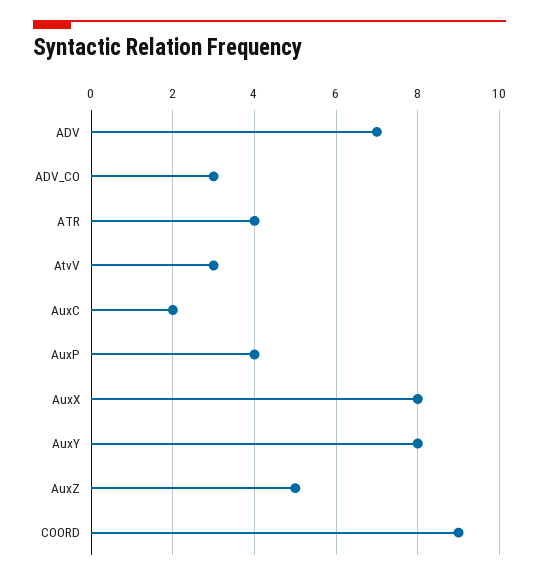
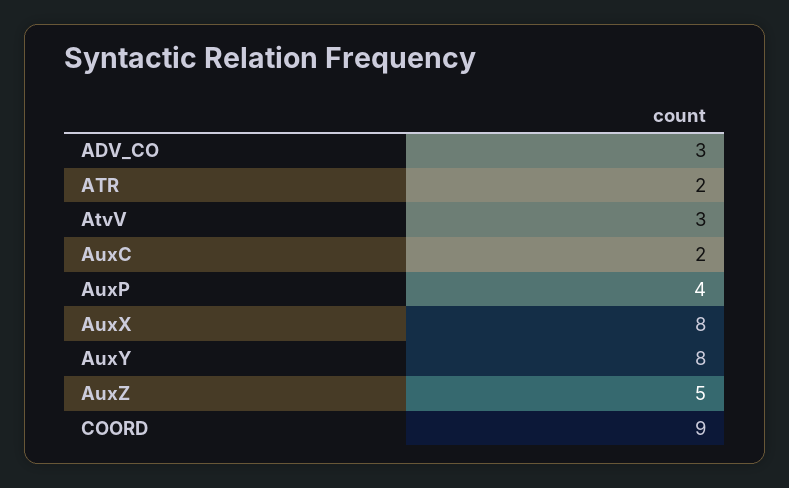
  {
-   "ADV": 7,
    "ADV_CO": 3,
-   "ATR": 4,
+   "ATR": 2,
    "AtvV": 3,
    "AuxC": 2,
    "AuxP": 4,
    "AuxX": 8,
    "AuxY": 8,
    "AuxZ": 5,
    "COORD": 9
  }

